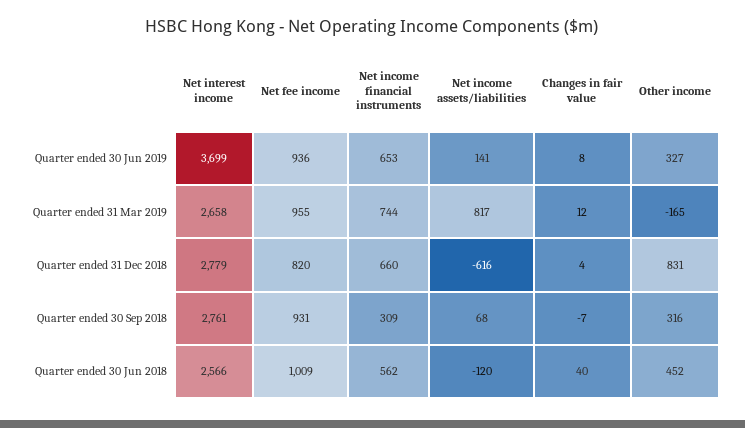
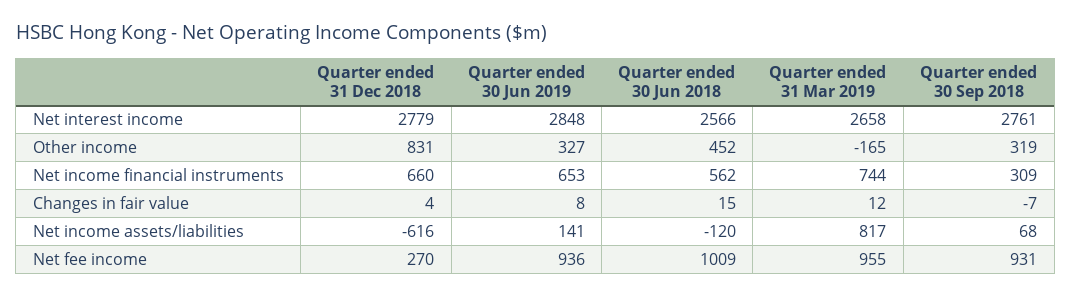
  {
    "Net interest income": {
-     "Quarter ended 30 Jun 2019": 3699,
+     "Quarter ended 30 Jun 2019": 2848,
      "Quarter ended 31 Mar 2019": 2658,
      "Quarter ended 31 Dec 2018": 2779,
      "Quarter ended 30 Sep 2018": 2761,
      "Quarter ended 30 Jun 2018": 2566
    },
    "Net fee income": {
      "Quarter ended 30 Jun 2019": 936,
      "Quarter ended 31 Mar 2019": 955,
-     "Quarter ended 31 Dec 2018": 820,
+     "Quarter ended 31 Dec 2018": 270,
      "Quarter ended 30 Sep 2018": 931,
      "Quarter ended 30 Jun 2018": 1009
    },
    "Net income financial instruments": {
      "Quarter ended 30 Jun 2019": 653,
      "Quarter ended 31 Mar 2019": 744,
      "Quarter ended 31 Dec 2018": 660,
      "Quarter ended 30 Sep 2018": 309,
      "Quarter ended 30 Jun 2018": 562
    },
    "Net income assets/liabilities": {
      "Quarter ended 30 Jun 2019": 141,
      "Quarter ended 31 Mar 2019": 817,
      "Quarter ended 31 Dec 2018": -616,
      "Quarter ended 30 Sep 2018": 68,
      "Quarter ended 30 Jun 2018": -120
    },
    "Changes in fair value": {
      "Quarter ended 30 Jun 2019": 8,
      "Quarter ended 31 Mar 2019": 12,
      "Quarter ended 31 Dec 2018": 4,
      "Quarter ended 30 Sep 2018": -7,
-     "Quarter ended 30 Jun 2018": 40
+     "Quarter ended 30 Jun 2018": 15
    },
    "Other income": {
      "Quarter ended 30 Jun 2019": 327,
      "Quarter ended 31 Mar 2019": -165,
      "Quarter ended 31 Dec 2018": 831,
-     "Quarter ended 30 Sep 2018": 316,
+     "Quarter ended 30 Sep 2018": 319,
      "Quarter ended 30 Jun 2018": 452
    }
  }

